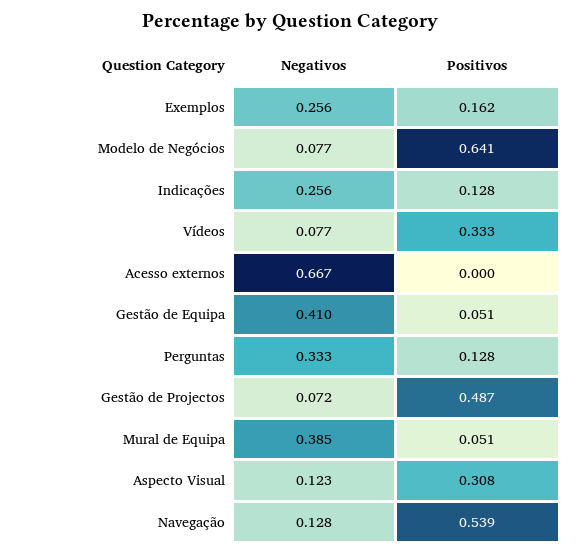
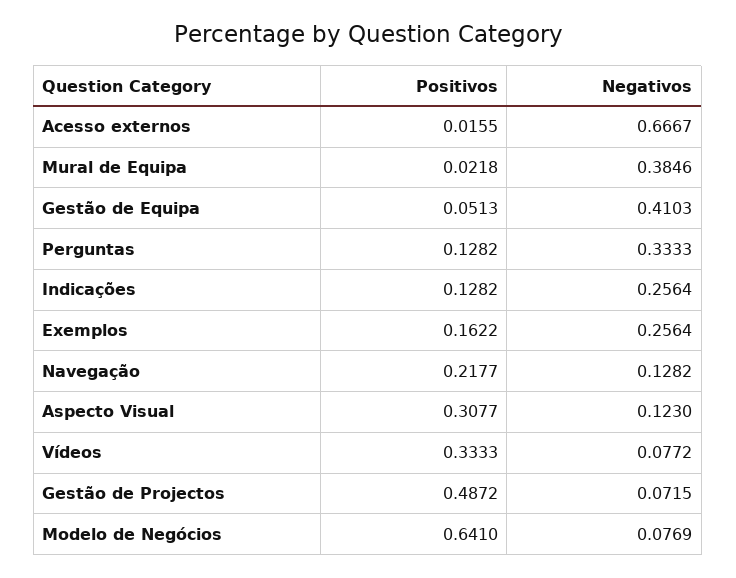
  {
    "Negativos": {
      "Exemplos": 0.2564,
      "Modelo de Negócios": 0.0769,
      "Indicações": 0.2564,
      "Vídeos": 0.0772,
      "Acesso externos": 0.6667,
      "Gestão de Equipa": 0.4103,
      "Perguntas": 0.3333,
      "Gestão de Projectos": 0.0715,
      "Mural de Equipa": 0.3846,
      "Aspecto Visual": 0.123,
      "Navegação": 0.1282
    },
    "Positivos": {
      "Exemplos": 0.1622,
      "Modelo de Negócios": 0.641,
      "Indicações": 0.1282,
      "Vídeos": 0.3333,
-     "Acesso externos": 0,
+     "Acesso externos": 0.0155,
      "Gestão de Equipa": 0.0513,
      "Perguntas": 0.1282,
      "Gestão de Projectos": 0.4872,
-     "Mural de Equipa": 0.051,
+     "Mural de Equipa": 0.0218,
      "Aspecto Visual": 0.3077,
-     "Navegação": 0.539
+     "Navegação": 0.2177
    }
  }

